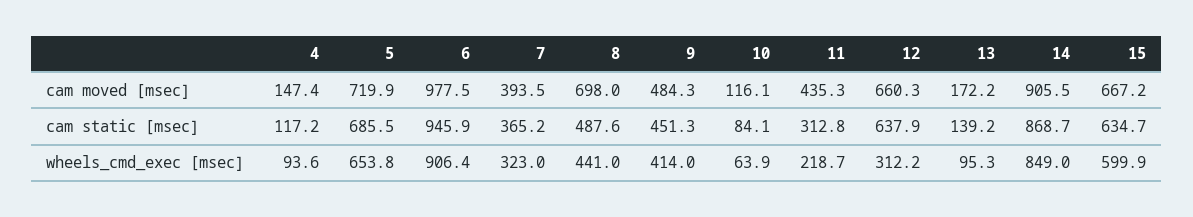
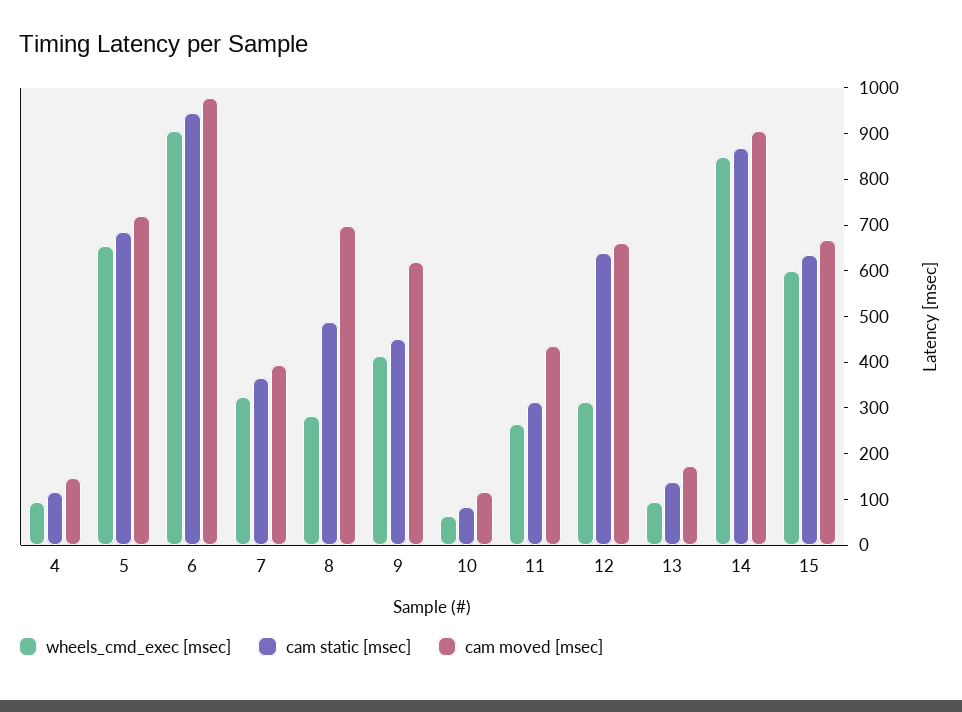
  {
    "cam moved [msec]": {
      "4": 147.4,
      "5": 719.9,
      "6": 977.5,
      "7": 393.5,
      "8": 698,
-     "9": 484.3,
+     "9": 620,
      "10": 116.1,
      "11": 435.3,
      "12": 660.3,
      "13": 172.2,
      "14": 905.5,
      "15": 667.2
    },
    "cam static [msec]": {
      "4": 117.2,
      "5": 685.5,
      "6": 945.9,
      "7": 365.2,
      "8": 487.6,
      "9": 451.3,
      "10": 84.1,
      "11": 312.8,
      "12": 637.9,
      "13": 139.2,
      "14": 868.7,
      "15": 634.7
    },
    "wheels_cmd_exec [msec]": {
      "4": 93.6,
      "5": 653.8,
      "6": 906.4,
      "7": 323,
-     "8": 441,
+     "8": 280,
      "9": 414,
      "10": 63.9,
-     "11": 218.7,
+     "11": 260,
      "12": 312.2,
      "13": 95.3,
      "14": 849,
      "15": 599.9
    }
  }

